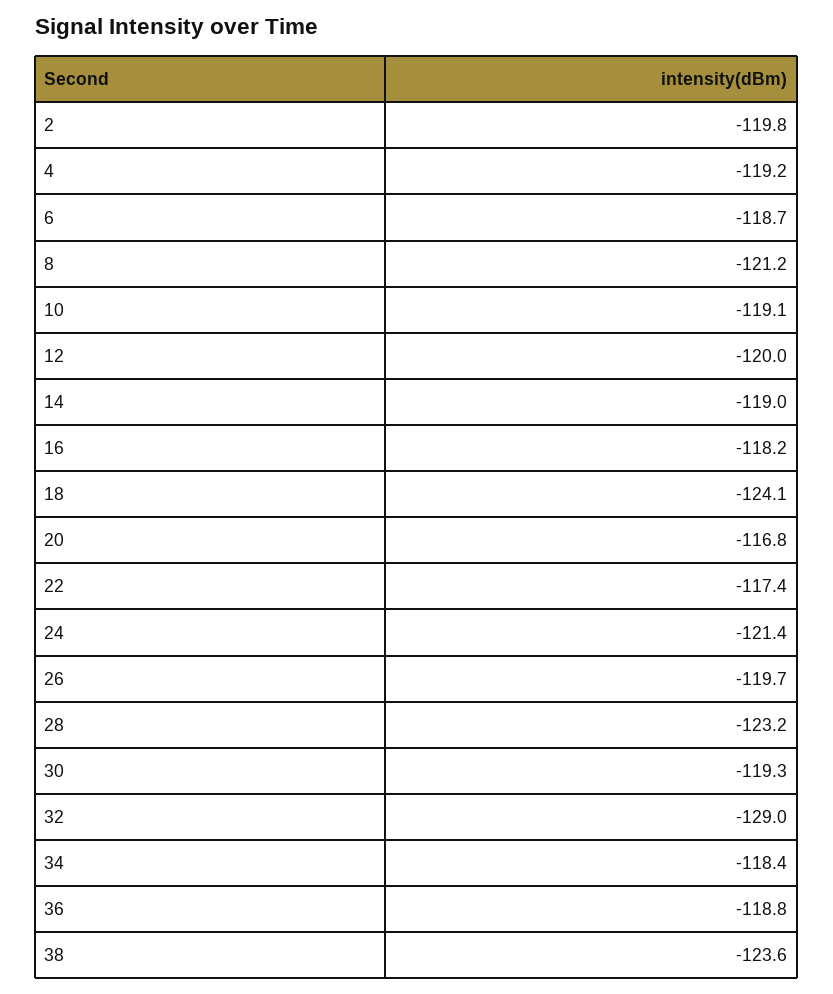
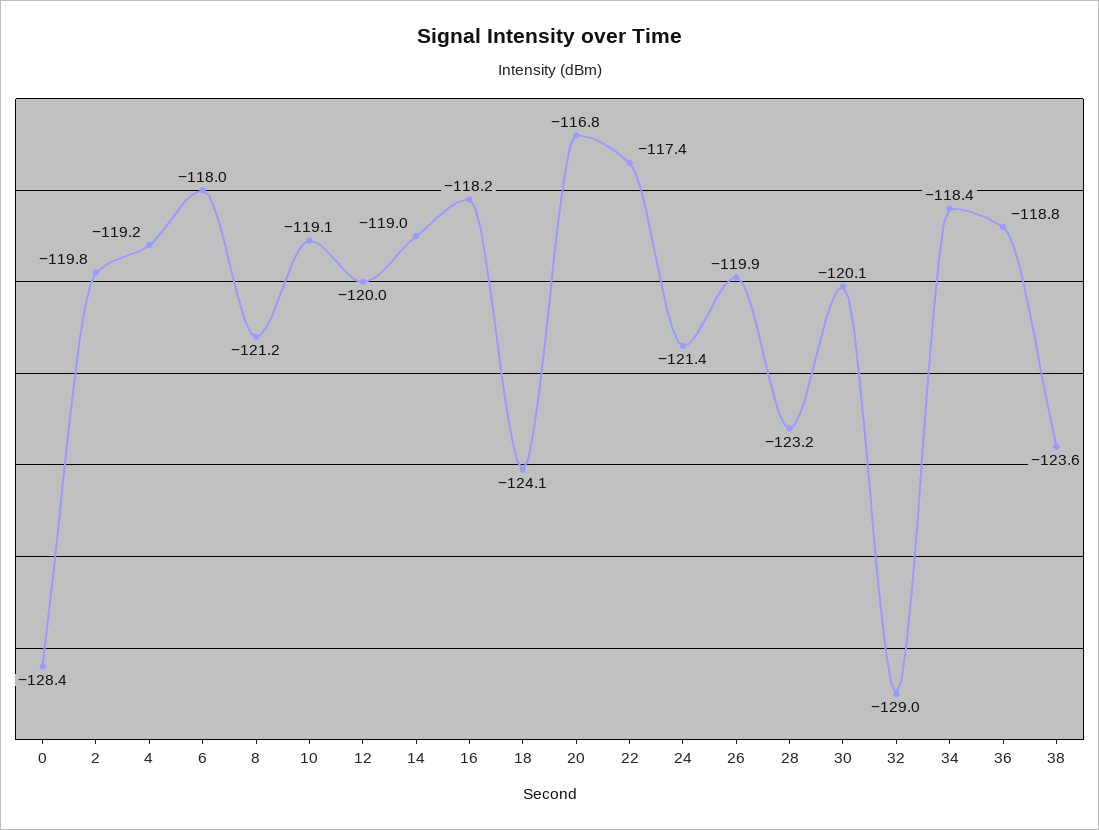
  {
    "2": -119.8,
    "4": -119.2,
-   "6": -118.7,
+   "6": -118,
    "8": -121.2,
    "10": -119.1,
    "12": -120,
    "14": -119,
    "16": -118.2,
    "18": -124.1,
    "20": -116.8,
    "22": -117.4,
    "24": -121.4,
-   "26": -119.7,
+   "26": -119.9,
    "28": -123.2,
-   "30": -119.3,
+   "30": -120.1,
    "32": -129,
    "34": -118.4,
    "36": -118.8,
-   "38": -123.6
+   "38": -123.6,
+   "0": -128.4
  }

